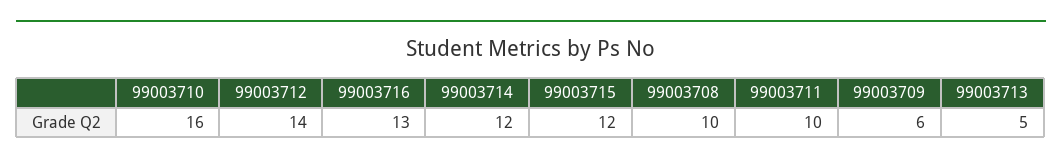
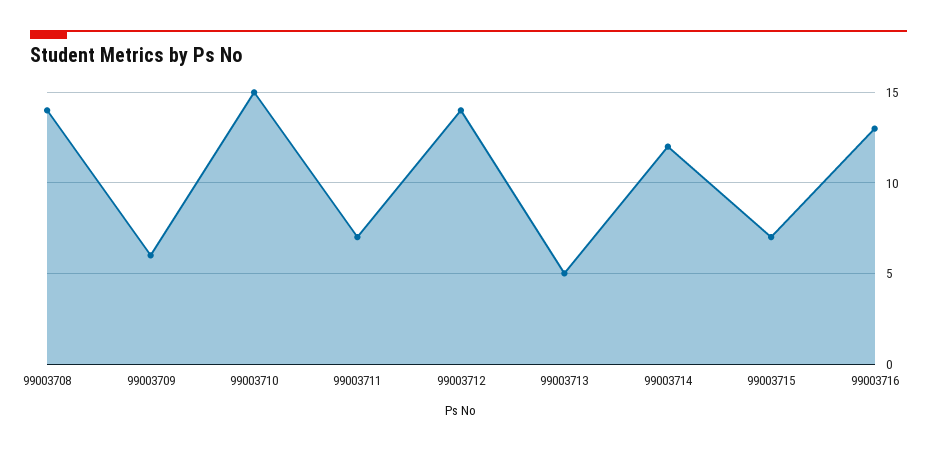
  {
-   "99003710": 16,
+   "99003710": 15,
    "99003712": 14,
    "99003716": 13,
    "99003714": 12,
-   "99003715": 12,
+   "99003715": 7,
-   "99003708": 10,
+   "99003708": 14,
-   "99003711": 10,
+   "99003711": 7,
    "99003709": 6,
    "99003713": 5
  }

